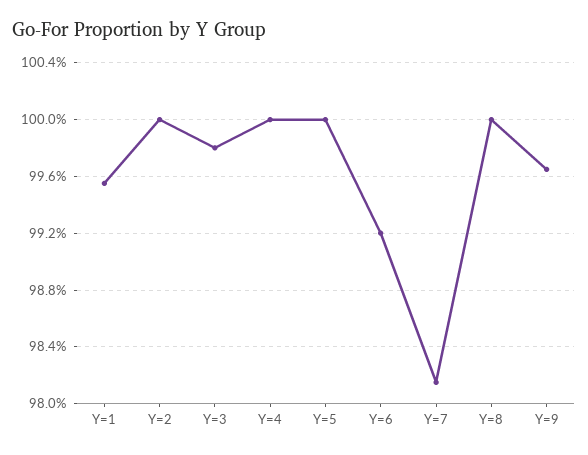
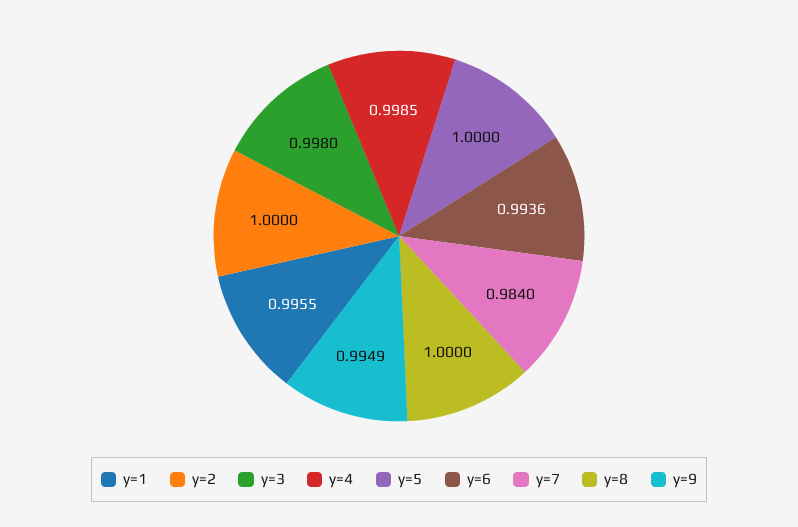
  {
    "Y=1": 0.9955,
    "Y=2": 1,
    "Y=3": 0.998,
-   "Y=4": 1,
+   "Y=4": 0.9985,
    "Y=5": 1,
-   "Y=6": 0.992,
+   "Y=6": 0.9936,
-   "Y=7": 0.9815,
+   "Y=7": 0.984,
    "Y=8": 1,
-   "Y=9": 0.9965
+   "Y=9": 0.9949
  }

